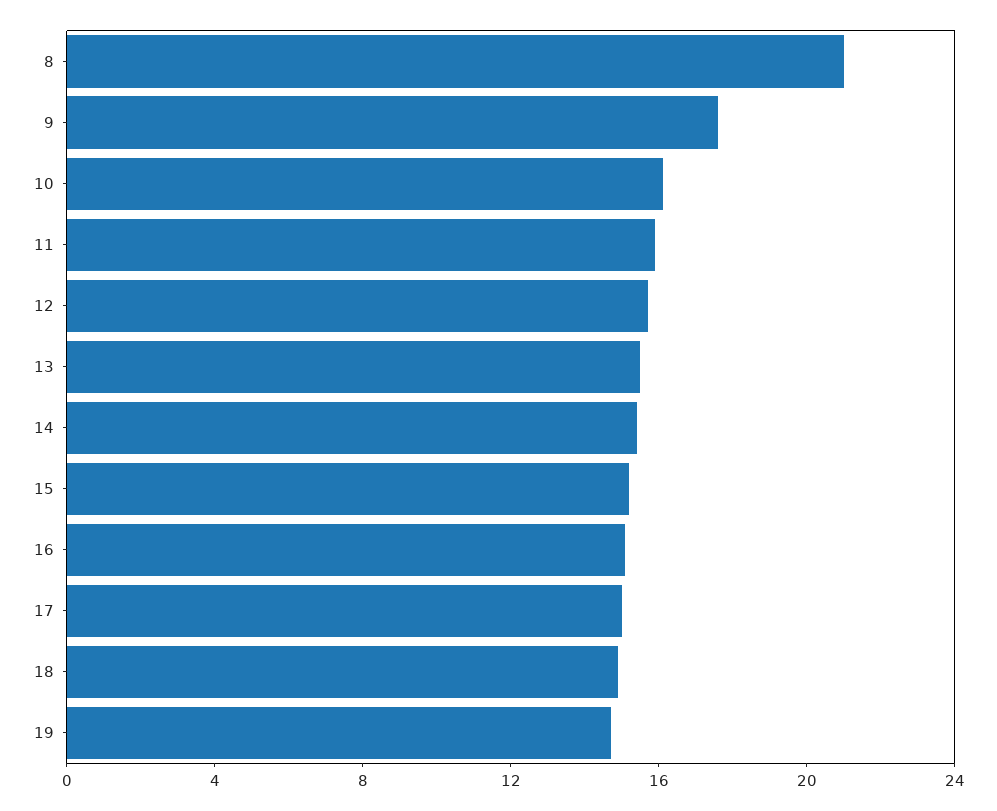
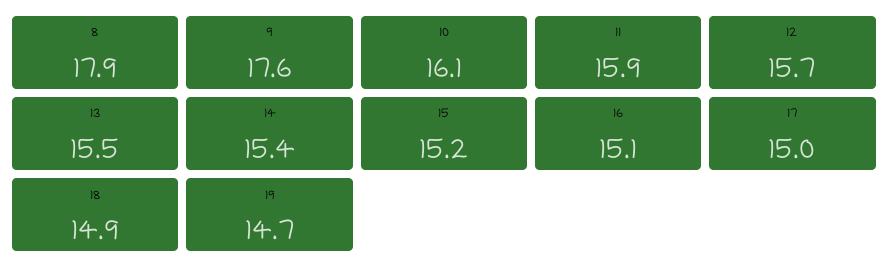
  {
-   "8": 21,
+   "8": 17.9,
    "9": 17.6,
    "10": 16.1,
    "11": 15.9,
    "12": 15.7,
    "13": 15.5,
    "14": 15.4,
    "15": 15.2,
    "16": 15.1,
    "17": 15,
    "18": 14.9,
    "19": 14.7
  }

